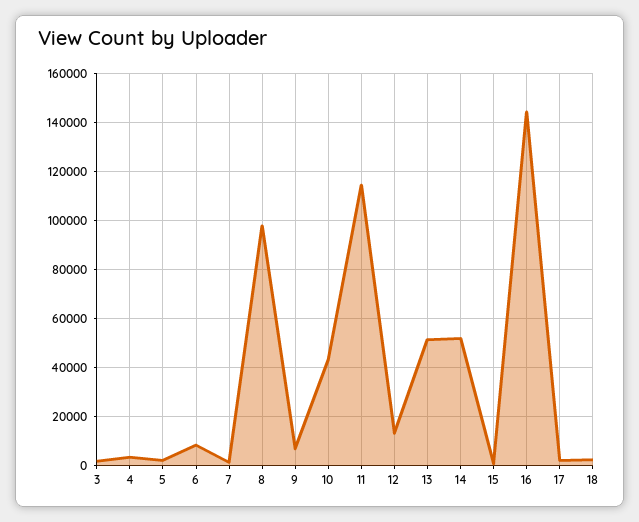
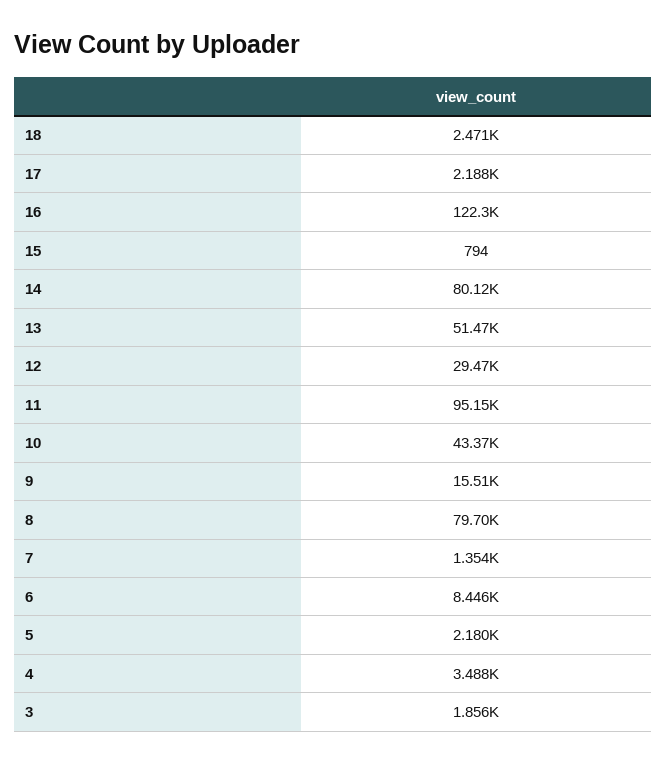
  {
    "3": 1856,
    "4": 3488,
    "5": 2180,
    "6": 8446,
    "7": 1354,
-   "8": 97500,
+   "8": 79700,
-   "9": 7500,
+   "9": 15510,
    "10": 43370,
-   "11": 115000,
+   "11": 95150,
-   "12": 12500,
+   "12": 29470,
    "13": 51470,
-   "14": 52500,
+   "14": 80120,
    "15": 794,
-   "16": 145000,
+   "16": 122300,
    "17": 2188,
    "18": 2471
  }

